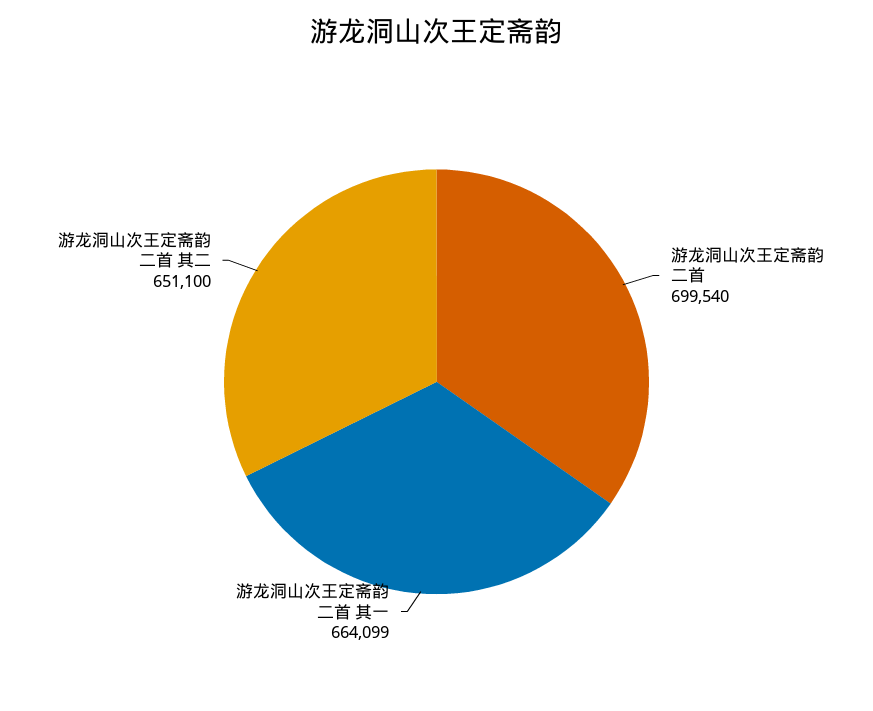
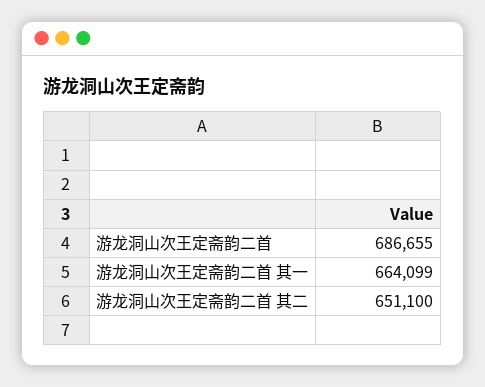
  {
-   "游龙洞山次王定斋韵二首": 699540,
+   "游龙洞山次王定斋韵二首": 686655,
    "游龙洞山次王定斋韵二首 其一": 664099,
    "游龙洞山次王定斋韵二首 其二": 651100
  }

